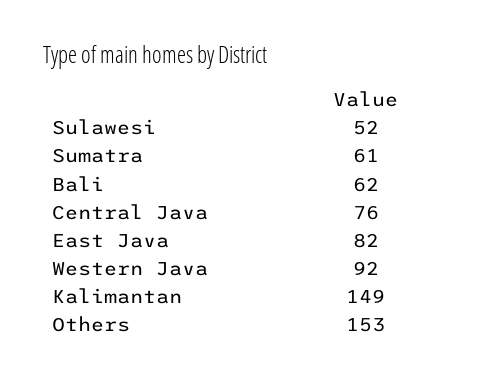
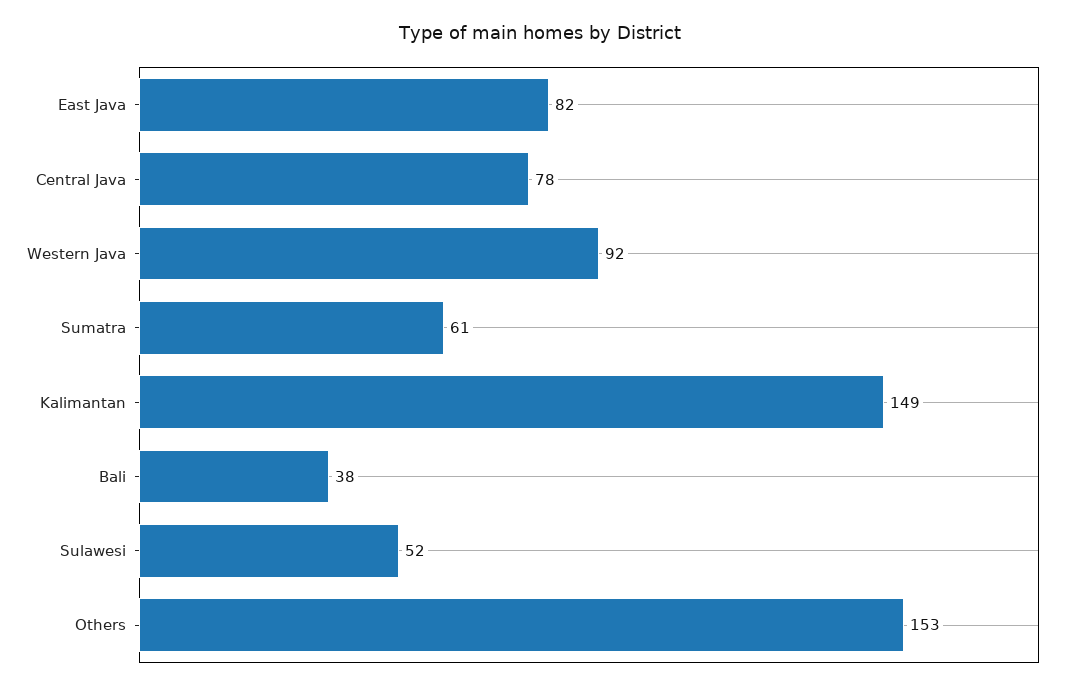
  {
    "Sulawesi": 52,
    "Sumatra": 61,
-   "Bali": 62,
+   "Bali": 38,
-   "Central Java": 76,
+   "Central Java": 78,
    "East Java": 82,
    "Western Java": 92,
    "Kalimantan": 149,
    "Others": 153
  }

